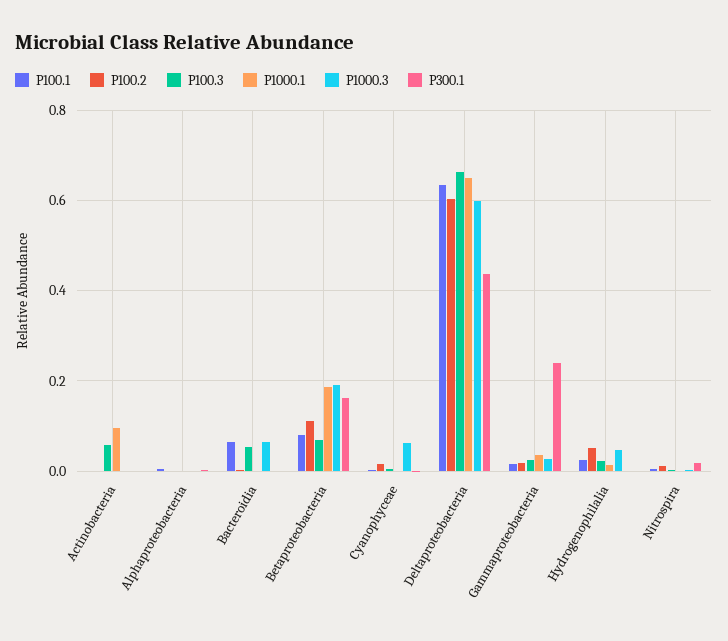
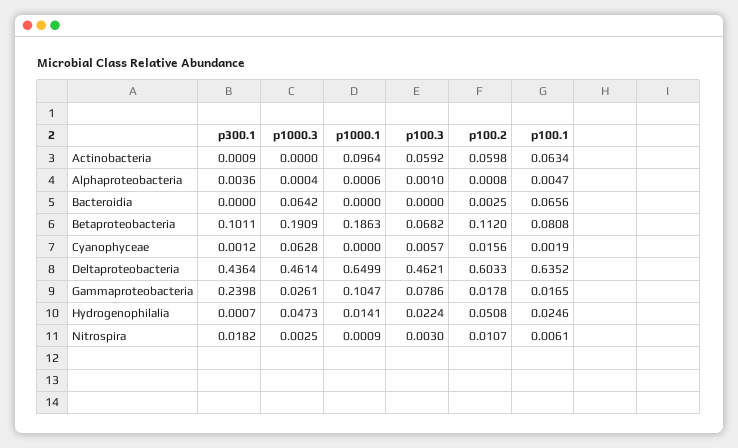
  {
    "P100.1": {
-     "Actinobacteria": 0,
+     "Actinobacteria": 0.0634,
      "Alphaproteobacteria": 0.0047,
      "Bacteroidia": 0.0656,
      "Betaproteobacteria": 0.0808,
      "Cyanophyceae": 0.0019,
      "Deltaproteobacteria": 0.6352,
      "Gammaproteobacteria": 0.0165,
      "Hydrogenophilalia": 0.0246,
      "Nitrospira": 0.0061
    },
    "P100.2": {
-     "Actinobacteria": 0,
+     "Actinobacteria": 0.0598,
      "Alphaproteobacteria": 0.0008,
      "Bacteroidia": 0.0025,
      "Betaproteobacteria": 0.112,
      "Cyanophyceae": 0.0156,
      "Deltaproteobacteria": 0.6033,
      "Gammaproteobacteria": 0.0178,
      "Hydrogenophilalia": 0.0508,
      "Nitrospira": 0.0107
    },
    "P100.3": {
      "Actinobacteria": 0.0592,
      "Alphaproteobacteria": 0.001,
-     "Bacteroidia": 0.06,
+     "Bacteroidia": 0,
      "Betaproteobacteria": 0.0682,
      "Cyanophyceae": 0.0057,
-     "Deltaproteobacteria": 0.66,
+     "Deltaproteobacteria": 0.4621,
-     "Gammaproteobacteria": 0.02,
+     "Gammaproteobacteria": 0.0786,
      "Hydrogenophilalia": 0.0224,
      "Nitrospira": 0.003
    },
    "P1000.1": {
      "Actinobacteria": 0.0964,
      "Alphaproteobacteria": 0.0006,
      "Bacteroidia": 0,
      "Betaproteobacteria": 0.1863,
      "Cyanophyceae": 0,
      "Deltaproteobacteria": 0.6499,
-     "Gammaproteobacteria": 0.04,
+     "Gammaproteobacteria": 0.1047,
      "Hydrogenophilalia": 0.0141,
      "Nitrospira": 0.0009
    },
    "P1000.3": {
      "Actinobacteria": 0,
      "Alphaproteobacteria": 0.0004,
      "Bacteroidia": 0.0642,
      "Betaproteobacteria": 0.1909,
      "Cyanophyceae": 0.0628,
-     "Deltaproteobacteria": 0.6,
+     "Deltaproteobacteria": 0.4614,
      "Gammaproteobacteria": 0.0261,
      "Hydrogenophilalia": 0.0473,
      "Nitrospira": 0.0025
    },
    "P300.1": {
      "Actinobacteria": 0.0009,
      "Alphaproteobacteria": 0.0036,
      "Bacteroidia": 0,
-     "Betaproteobacteria": 0.16,
+     "Betaproteobacteria": 0.1011,
      "Cyanophyceae": 0.0012,
      "Deltaproteobacteria": 0.4364,
      "Gammaproteobacteria": 0.2398,
      "Hydrogenophilalia": 0.0007,
      "Nitrospira": 0.0182
    }
  }

